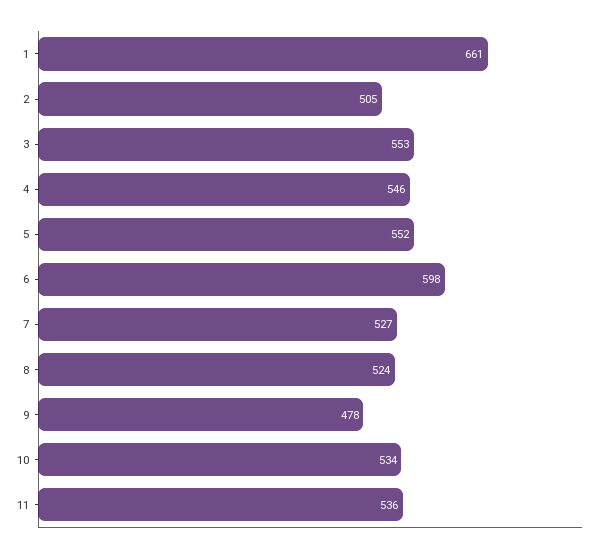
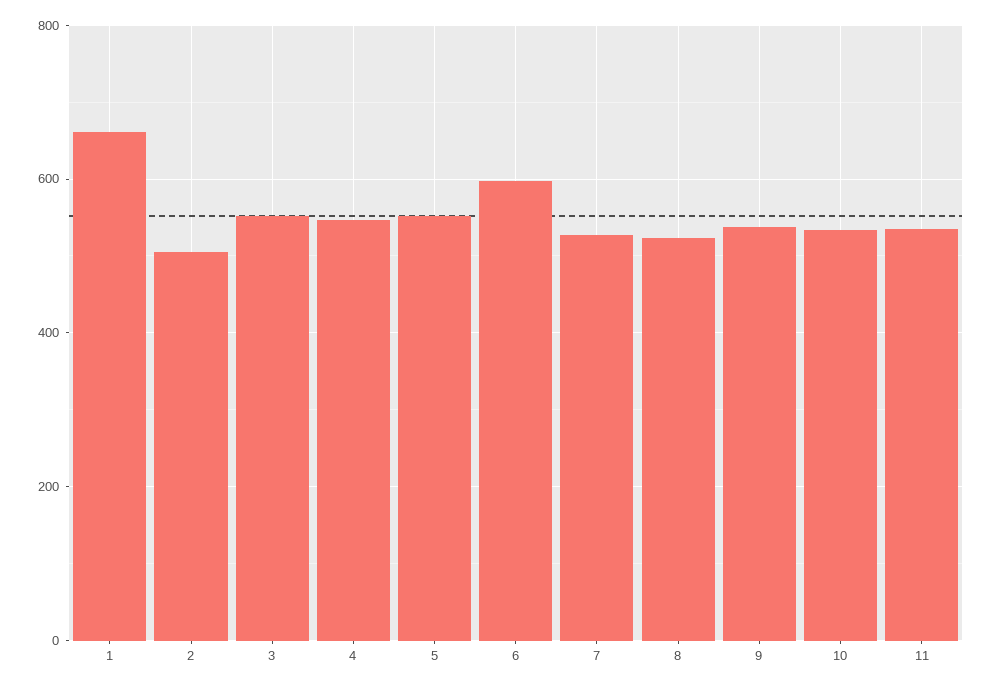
  {
    "1": 661,
    "2": 505,
    "3": 553,
    "4": 546,
    "5": 552,
    "6": 598,
    "7": 527,
    "8": 524,
-   "9": 478,
+   "9": 540,
    "10": 534,
    "11": 536
  }

